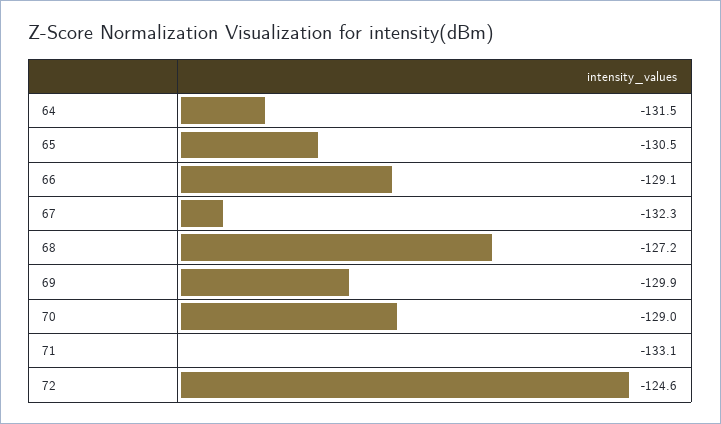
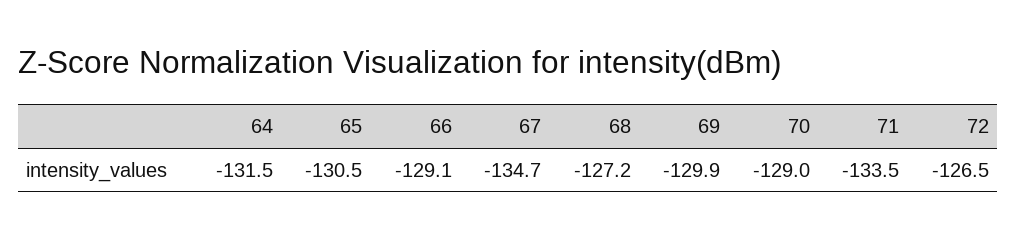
  {
    "64": -131.5,
    "65": -130.5,
    "66": -129.1,
-   "67": -132.3,
+   "67": -134.7,
    "68": -127.2,
    "69": -129.9,
    "70": -129,
-   "71": -133.1,
+   "71": -133.5,
-   "72": -124.6
+   "72": -126.5
  }

